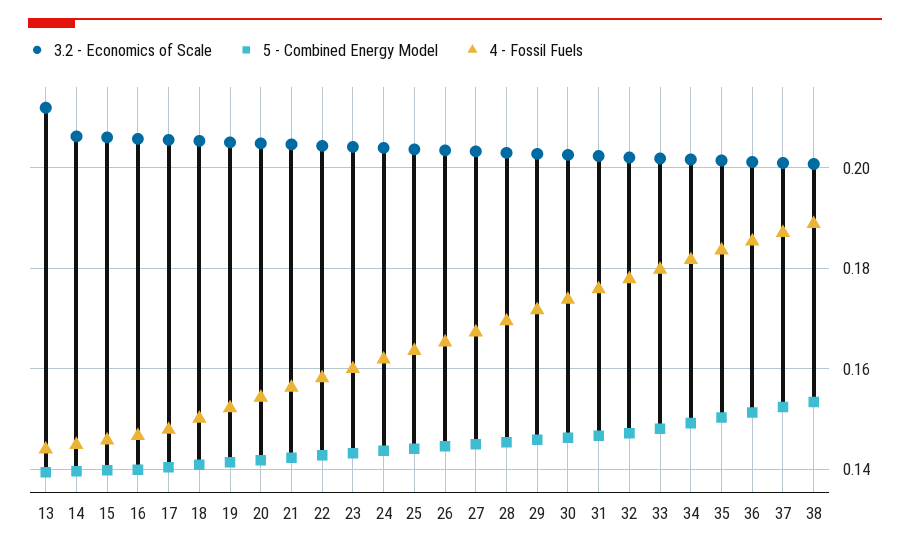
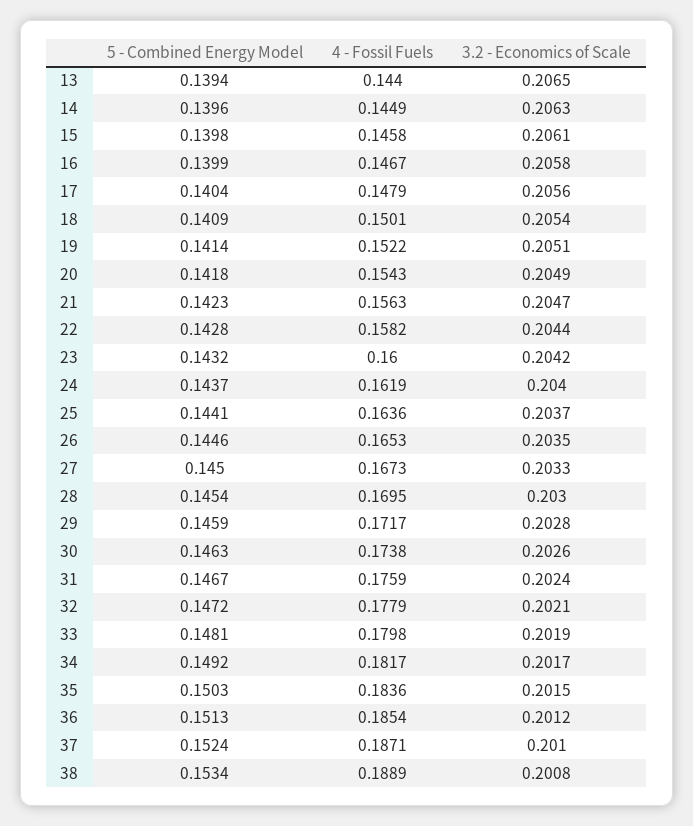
  {
    "3.2 - Economics of Scale": {
-     "13": 0.212,
+     "13": 0.2065,
      "14": 0.2063,
      "15": 0.2061,
      "16": 0.2058,
      "17": 0.2056,
      "18": 0.2054,
      "19": 0.2051,
      "20": 0.2049,
      "21": 0.2047,
      "22": 0.2044,
      "23": 0.2042,
      "24": 0.204,
      "25": 0.2037,
      "26": 0.2035,
      "27": 0.2033,
      "28": 0.203,
      "29": 0.2028,
      "30": 0.2026,
      "31": 0.2024,
      "32": 0.2021,
      "33": 0.2019,
      "34": 0.2017,
      "35": 0.2015,
      "36": 0.2012,
      "37": 0.201,
      "38": 0.2008
    },
    "5 - Combined Energy Model": {
      "13": 0.1394,
      "14": 0.1396,
      "15": 0.1398,
      "16": 0.1399,
      "17": 0.1404,
      "18": 0.1409,
      "19": 0.1414,
      "20": 0.1418,
      "21": 0.1423,
      "22": 0.1428,
      "23": 0.1432,
      "24": 0.1437,
      "25": 0.1441,
      "26": 0.1446,
      "27": 0.145,
      "28": 0.1454,
      "29": 0.1459,
      "30": 0.1463,
      "31": 0.1467,
      "32": 0.1472,
      "33": 0.1481,
      "34": 0.1492,
      "35": 0.1503,
      "36": 0.1513,
      "37": 0.1524,
      "38": 0.1534
    },
    "4 - Fossil Fuels": {
      "13": 0.144,
      "14": 0.1449,
      "15": 0.1458,
      "16": 0.1467,
      "17": 0.1479,
      "18": 0.1501,
      "19": 0.1522,
      "20": 0.1543,
      "21": 0.1563,
      "22": 0.1582,
      "23": 0.16,
      "24": 0.1619,
      "25": 0.1636,
      "26": 0.1653,
      "27": 0.1673,
      "28": 0.1695,
      "29": 0.1717,
      "30": 0.1738,
      "31": 0.1759,
      "32": 0.1779,
      "33": 0.1798,
      "34": 0.1817,
      "35": 0.1836,
      "36": 0.1854,
      "37": 0.1871,
      "38": 0.1889
    }
  }

